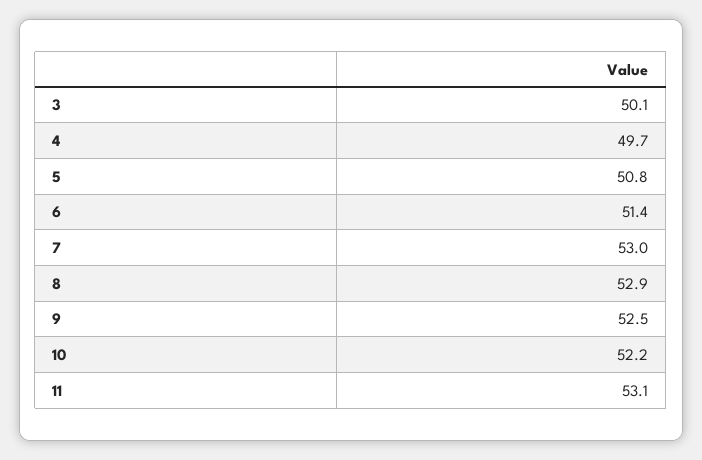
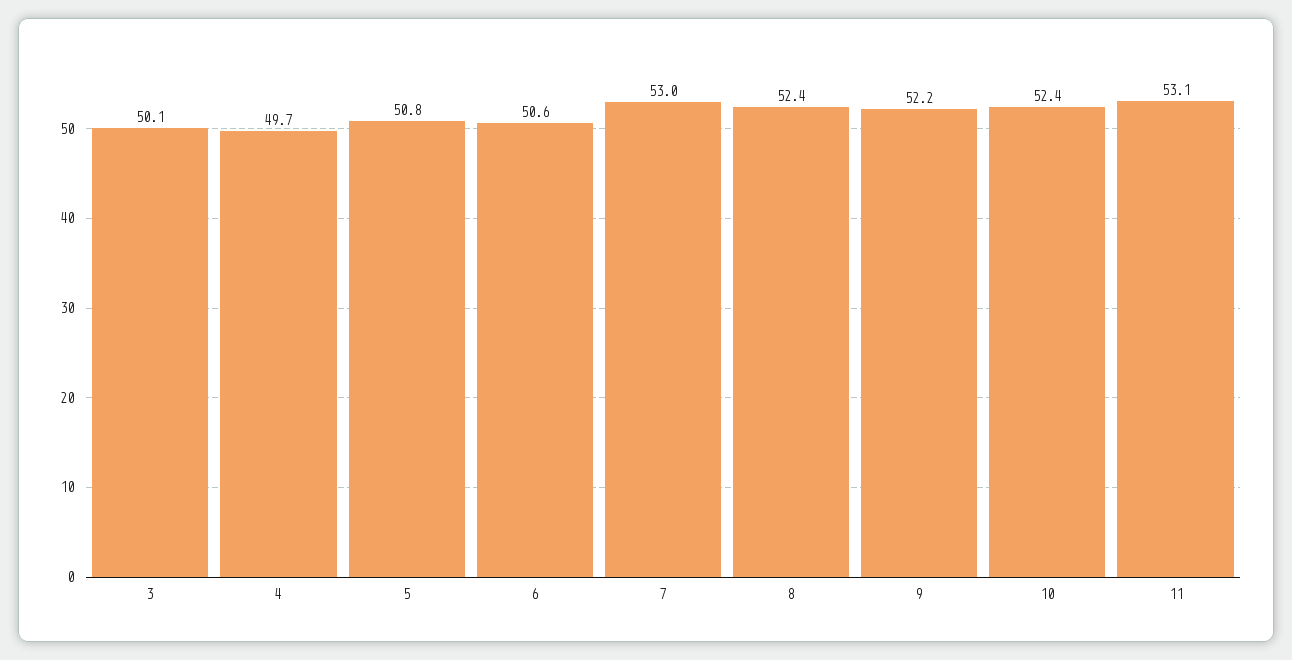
  {
    "3": 50.1,
    "4": 49.7,
    "5": 50.8,
-   "6": 51.4,
+   "6": 50.6,
    "7": 53,
-   "8": 52.9,
+   "8": 52.4,
-   "9": 52.5,
+   "9": 52.2,
-   "10": 52.2,
+   "10": 52.4,
    "11": 53.1
  }

